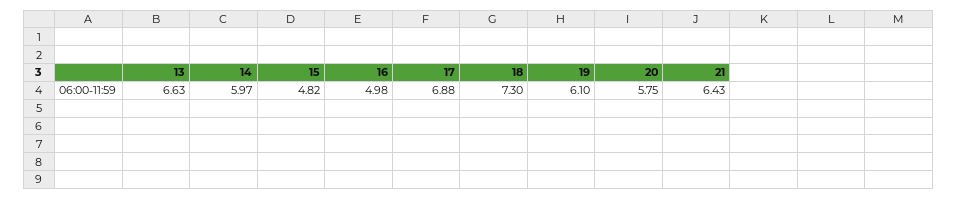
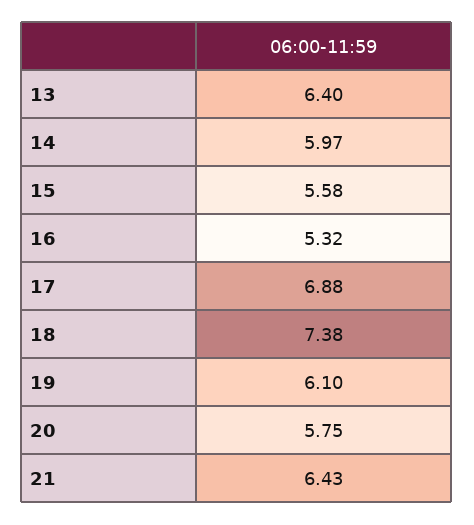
  {
-   "13": 6.63,
+   "13": 6.4,
    "14": 5.97,
-   "15": 4.82,
+   "15": 5.58,
-   "16": 4.98,
+   "16": 5.32,
    "17": 6.88,
-   "18": 7.3,
+   "18": 7.38,
    "19": 6.1,
    "20": 5.75,
    "21": 6.43
  }

